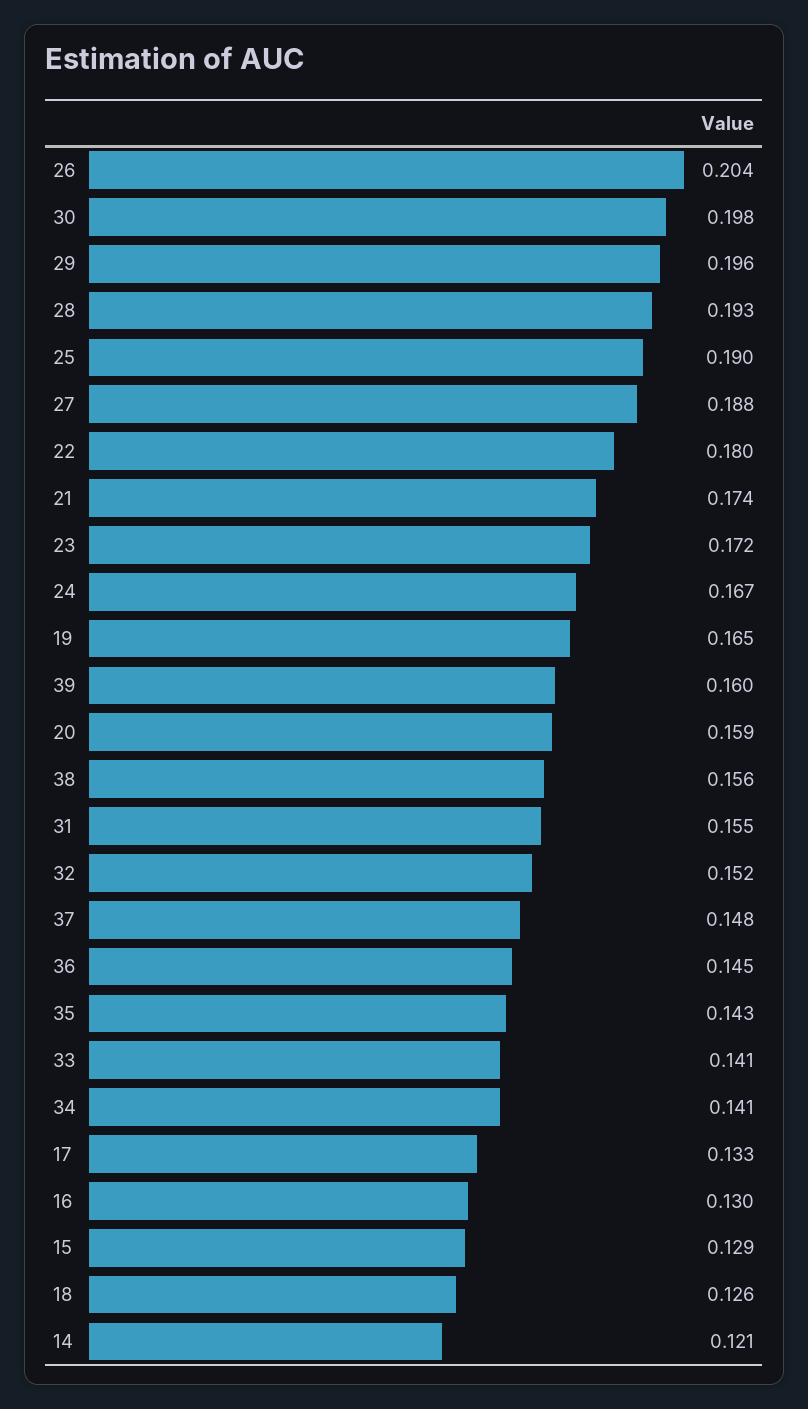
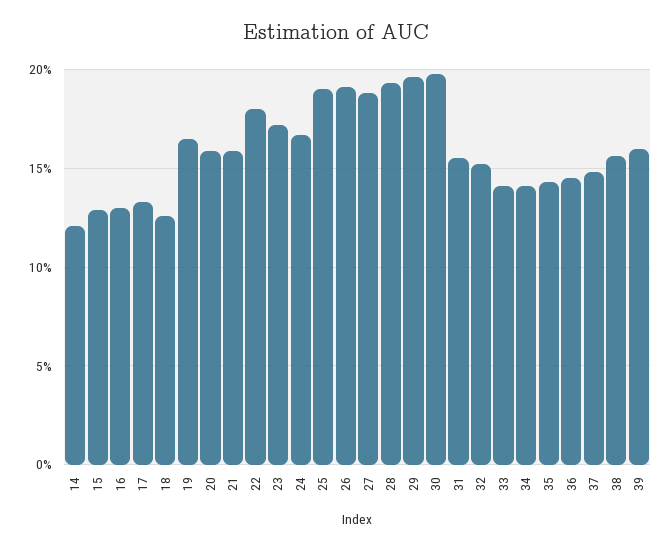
  {
-   "26": 0.204,
+   "26": 0.19,
    "30": 0.198,
    "29": 0.196,
    "28": 0.193,
    "25": 0.19,
    "27": 0.188,
    "22": 0.18,
-   "21": 0.174,
+   "21": 0.16,
    "23": 0.172,
    "24": 0.167,
    "19": 0.165,
    "39": 0.16,
    "20": 0.159,
    "38": 0.156,
    "31": 0.155,
    "32": 0.152,
    "37": 0.148,
    "36": 0.145,
    "35": 0.143,
    "33": 0.141,
    "34": 0.141,
    "17": 0.133,
    "16": 0.13,
    "15": 0.129,
    "18": 0.126,
    "14": 0.121
  }

